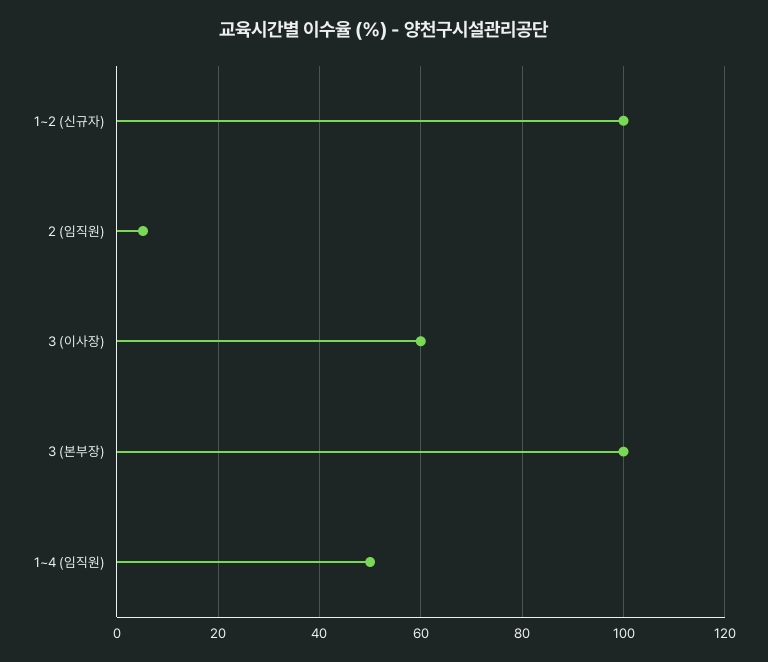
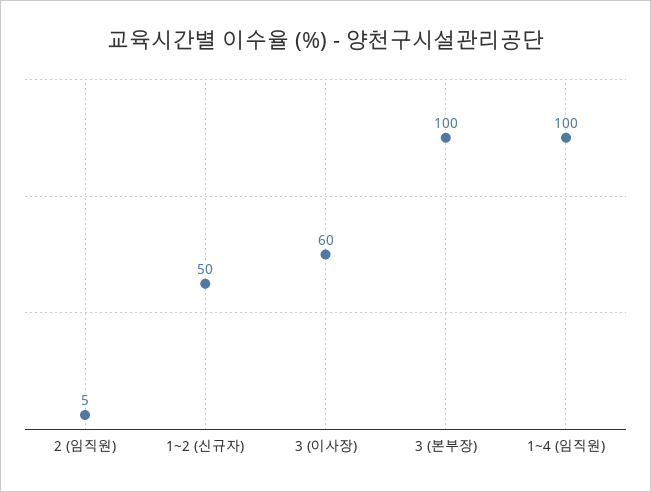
  {
-   "1~2 (신규자)": 100,
+   "1~2 (신규자)": 50,
    "2 (임직원)": 5,
    "3 (이사장)": 60,
    "3 (본부장)": 100,
-   "1~4 (임직원)": 50
+   "1~4 (임직원)": 100
  }

